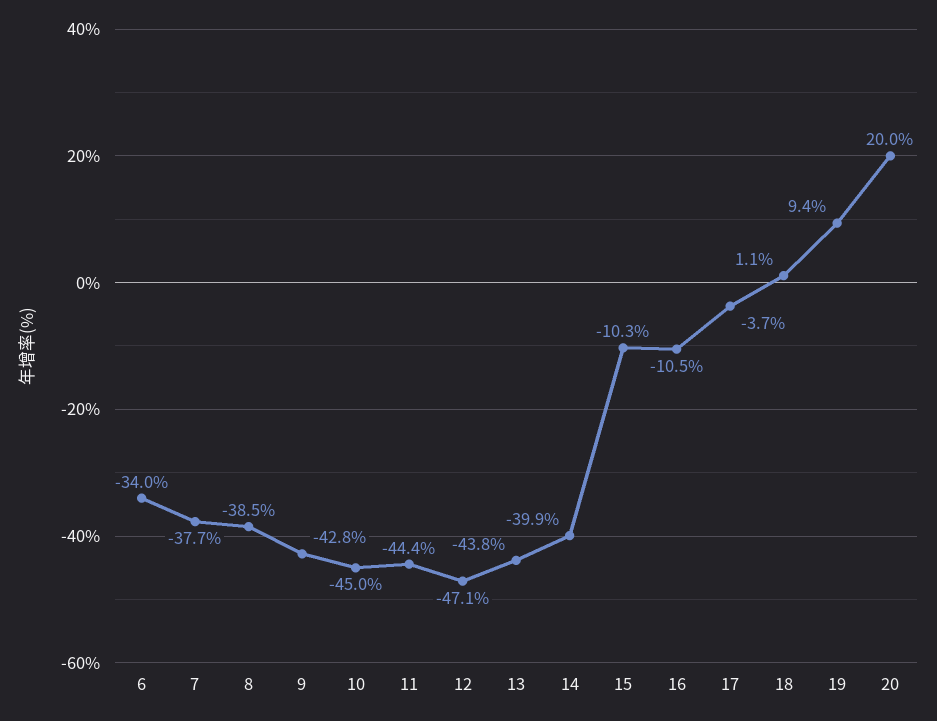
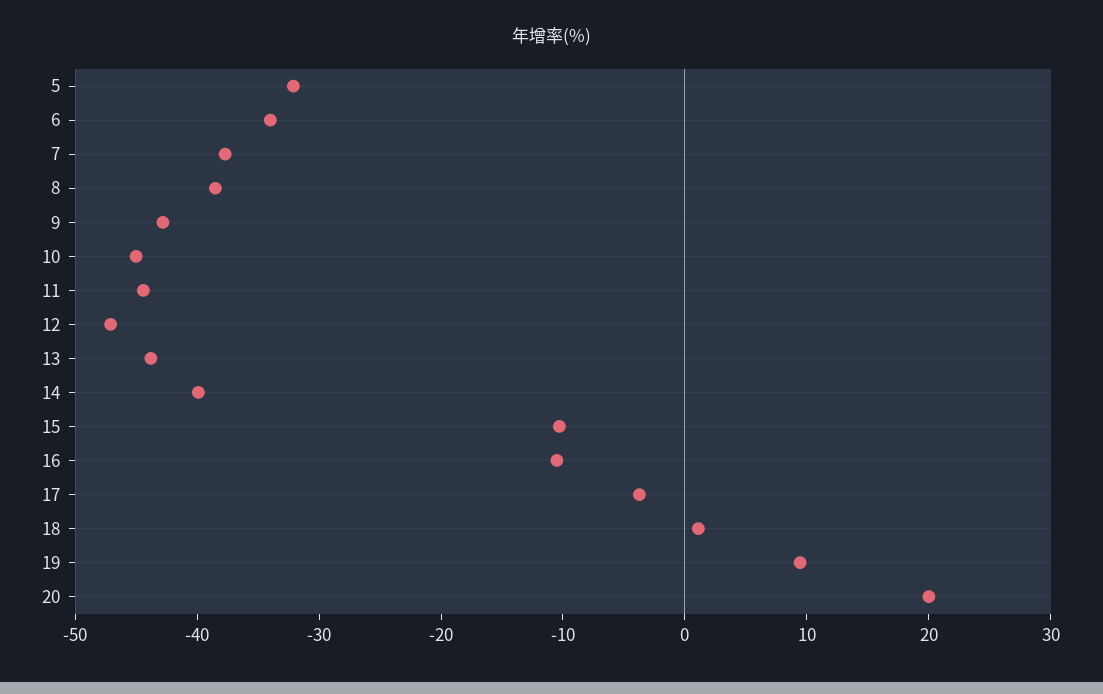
  {
    "6": -34,
    "7": -37.7,
    "8": -38.5,
    "9": -42.8,
    "10": -45,
    "11": -44.4,
    "12": -47.1,
    "13": -43.8,
    "14": -39.9,
    "15": -10.3,
    "16": -10.5,
    "17": -3.7,
    "18": 1.1,
    "19": 9.4,
-   "20": 20
+   "20": 20,
+   "5": -32
  }

